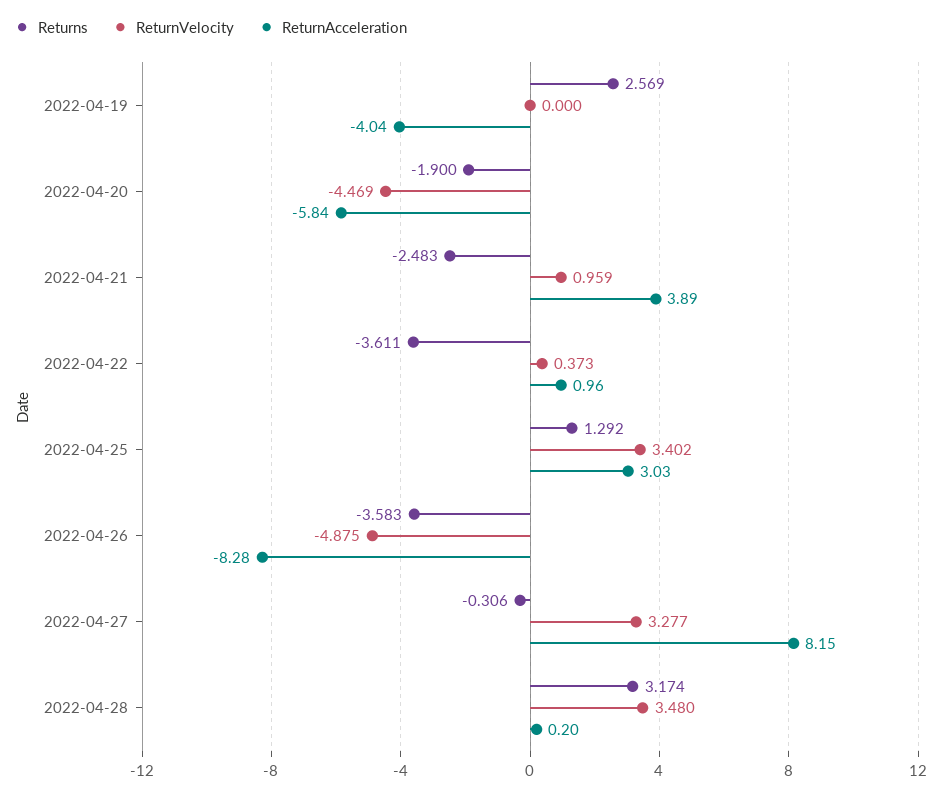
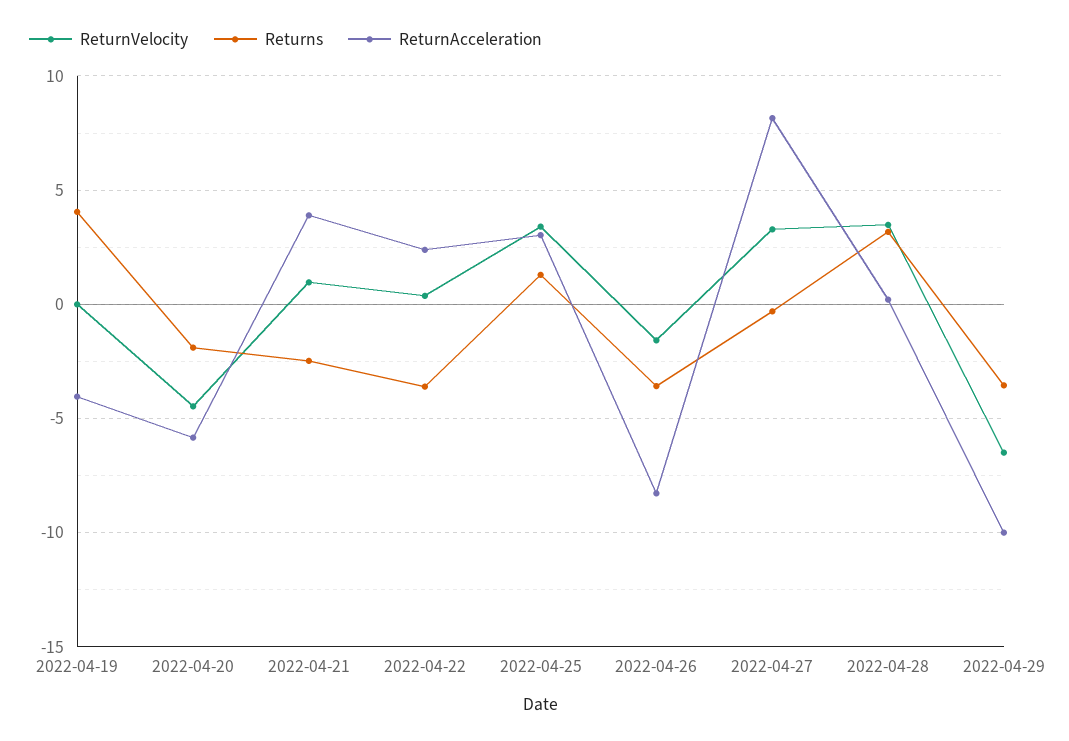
  {
    "Returns": {
-     "2022-04-19": 2.569,
+     "2022-04-19": 4,
      "2022-04-20": -1.9,
      "2022-04-21": -2.483,
      "2022-04-22": -3.611,
      "2022-04-25": 1.292,
      "2022-04-26": -3.583,
      "2022-04-27": -0.306,
-     "2022-04-28": 3.174
+     "2022-04-28": 3.174,
+     "2022-04-29": -3.5
    },
    "ReturnVelocity": {
      "2022-04-19": 0,
      "2022-04-20": -4.469,
      "2022-04-21": 0.959,
      "2022-04-22": 0.373,
      "2022-04-25": 3.402,
-     "2022-04-26": -4.875,
+     "2022-04-26": -1.5,
      "2022-04-27": 3.277,
-     "2022-04-28": 3.48
+     "2022-04-28": 3.48,
+     "2022-04-29": -6.5
    },
    "ReturnAcceleration": {
      "2022-04-19": -4.04,
      "2022-04-20": -5.84,
      "2022-04-21": 3.89,
-     "2022-04-22": 0.96,
+     "2022-04-22": 2.5,
      "2022-04-25": 3.03,
      "2022-04-26": -8.28,
      "2022-04-27": 8.15,
-     "2022-04-28": 0.2
+     "2022-04-28": 0.2,
+     "2022-04-29": -10
    }
  }

